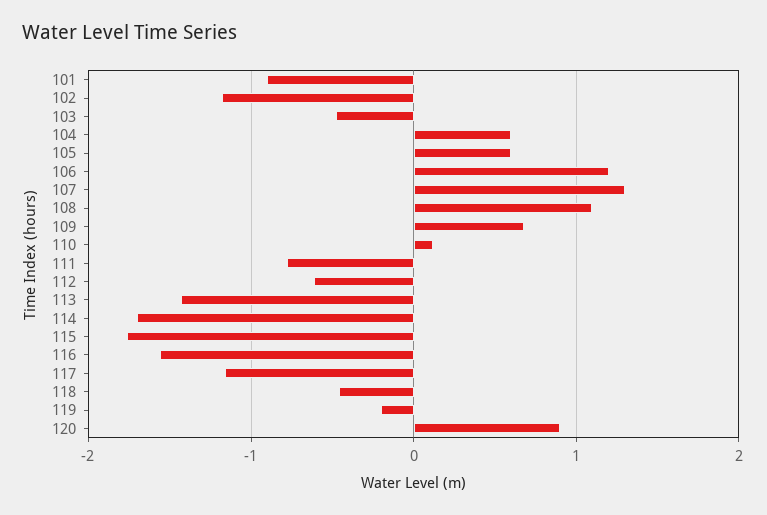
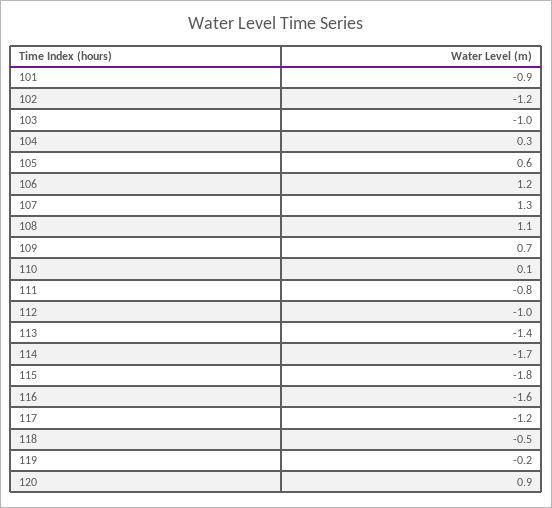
  {
    "101": -0.9,
    "102": -1.2,
-   "103": -0.5,
+   "103": -1,
-   "104": 0.6,
+   "104": 0.3,
    "105": 0.6,
    "106": 1.2,
    "107": 1.3,
    "108": 1.1,
    "109": 0.7,
    "110": 0.1,
    "111": -0.8,
-   "112": -0.6,
+   "112": -1,
    "113": -1.4,
    "114": -1.7,
    "115": -1.8,
    "116": -1.6,
    "117": -1.2,
    "118": -0.5,
    "119": -0.2,
    "120": 0.9
  }

